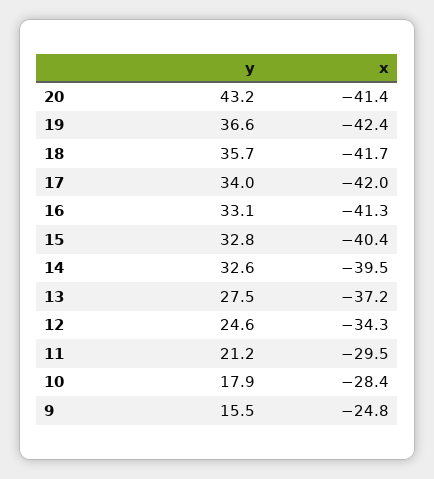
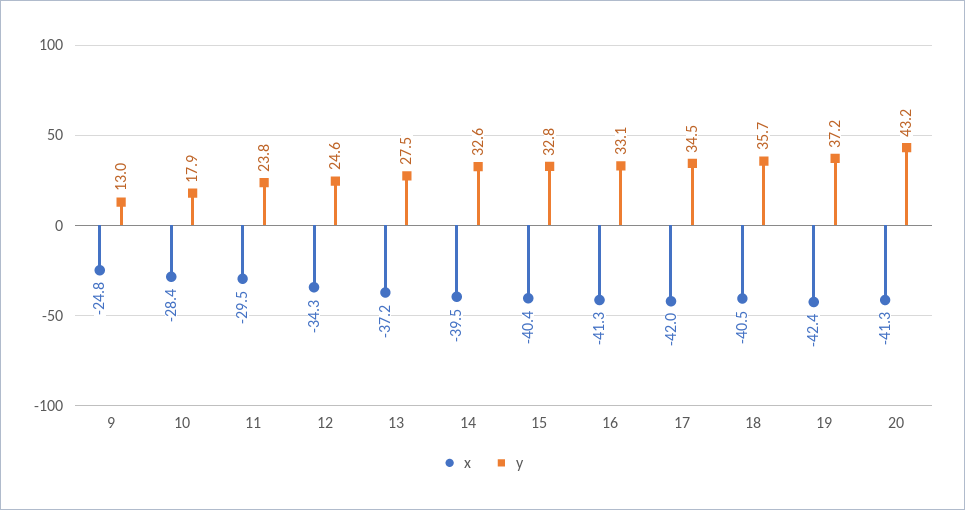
  {
    "y": {
      "20": 43.2,
-     "19": 36.6,
+     "19": 37.2,
      "18": 35.7,
-     "17": 34,
+     "17": 34.5,
      "16": 33.1,
      "15": 32.8,
      "14": 32.6,
      "13": 27.5,
      "12": 24.6,
-     "11": 21.2,
+     "11": 23.8,
      "10": 17.9,
-     "9": 15.5
+     "9": 13
    },
    "x": {
-     "20": -41.4,
+     "20": -41.3,
      "19": -42.4,
-     "18": -41.7,
+     "18": -40.5,
      "17": -42,
      "16": -41.3,
      "15": -40.4,
      "14": -39.5,
      "13": -37.2,
      "12": -34.3,
      "11": -29.5,
      "10": -28.4,
      "9": -24.8
    }
  }

